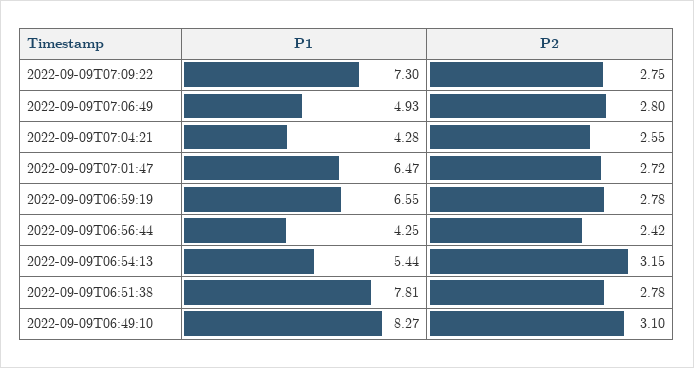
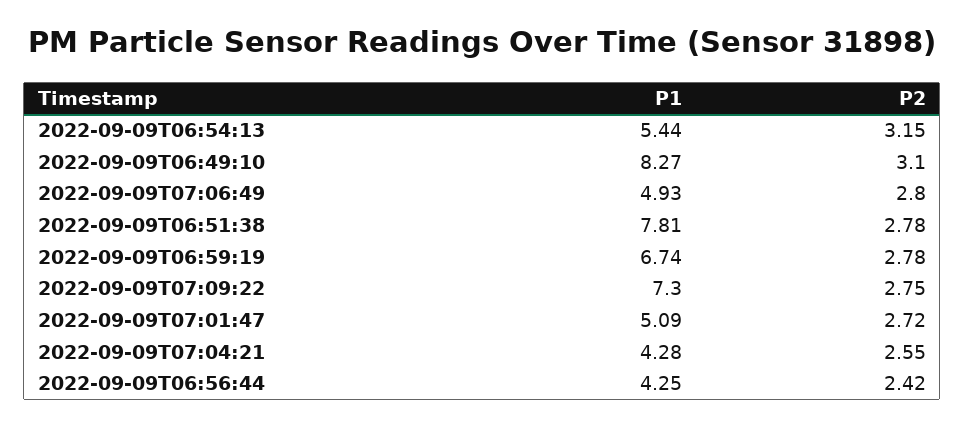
  {
    "P1": {
      "2022-09-09T07:09:22": 7.3,
      "2022-09-09T07:06:49": 4.93,
      "2022-09-09T07:04:21": 4.28,
-     "2022-09-09T07:01:47": 6.47,
+     "2022-09-09T07:01:47": 5.09,
-     "2022-09-09T06:59:19": 6.55,
+     "2022-09-09T06:59:19": 6.74,
      "2022-09-09T06:56:44": 4.25,
      "2022-09-09T06:54:13": 5.44,
      "2022-09-09T06:51:38": 7.81,
      "2022-09-09T06:49:10": 8.27
    },
    "P2": {
      "2022-09-09T07:09:22": 2.75,
      "2022-09-09T07:06:49": 2.8,
      "2022-09-09T07:04:21": 2.55,
      "2022-09-09T07:01:47": 2.72,
      "2022-09-09T06:59:19": 2.78,
      "2022-09-09T06:56:44": 2.42,
      "2022-09-09T06:54:13": 3.15,
      "2022-09-09T06:51:38": 2.78,
      "2022-09-09T06:49:10": 3.1
    }
  }

